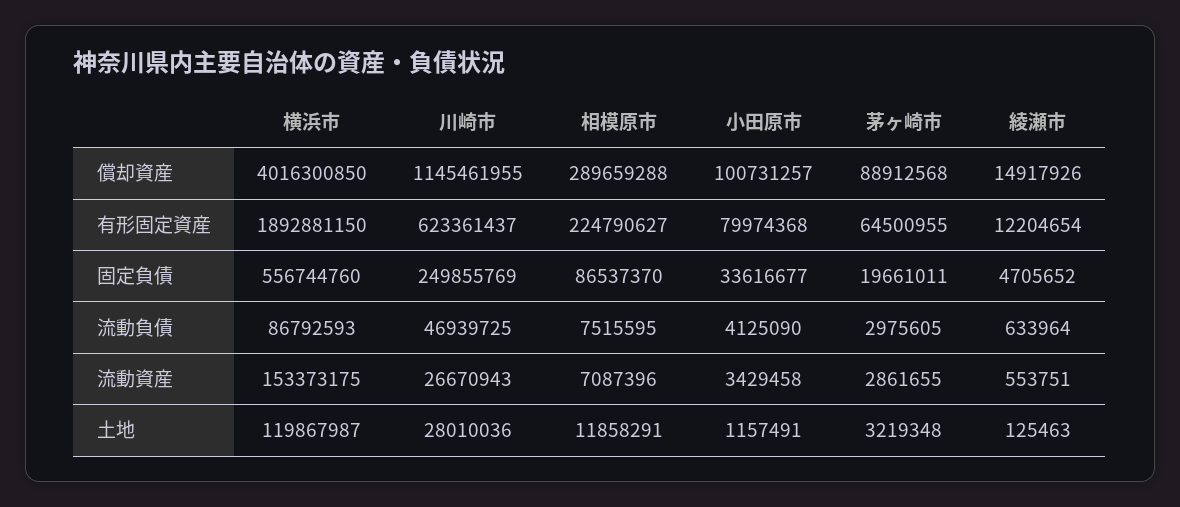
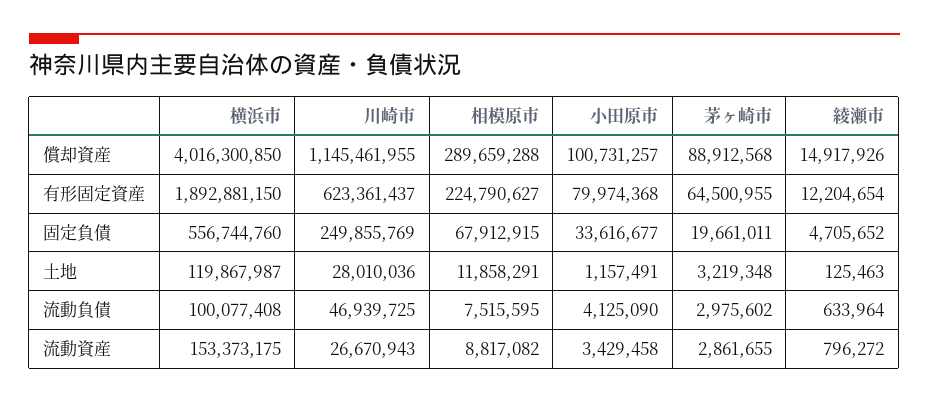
  {
    "横浜市": {
      "償却資産": 4016300850,
      "有形固定資産": 1892881150,
      "固定負債": 556744760,
-     "流動負債": 86792593,
+     "流動負債": 100077408,
      "流動資産": 153373175,
      "土地": 119867987
    },
    "川崎市": {
      "償却資産": 1145461955,
      "有形固定資産": 623361437,
      "固定負債": 249855769,
      "流動負債": 46939725,
      "流動資産": 26670943,
      "土地": 28010036
    },
    "相模原市": {
      "償却資産": 289659288,
      "有形固定資産": 224790627,
-     "固定負債": 86537370,
+     "固定負債": 67912915,
      "流動負債": 7515595,
-     "流動資産": 7087396,
+     "流動資産": 8817082,
      "土地": 11858291
    },
    "小田原市": {
      "償却資産": 100731257,
      "有形固定資産": 79974368,
      "固定負債": 33616677,
      "流動負債": 4125090,
      "流動資産": 3429458,
      "土地": 1157491
    },
    "茅ヶ崎市": {
      "償却資産": 88912568,
      "有形固定資産": 64500955,
      "固定負債": 19661011,
-     "流動負債": 2975605,
+     "流動負債": 2975602,
      "流動資産": 2861655,
      "土地": 3219348
    },
    "綾瀬市": {
      "償却資産": 14917926,
      "有形固定資産": 12204654,
      "固定負債": 4705652,
      "流動負債": 633964,
-     "流動資産": 553751,
+     "流動資産": 796272,
      "土地": 125463
    }
  }

